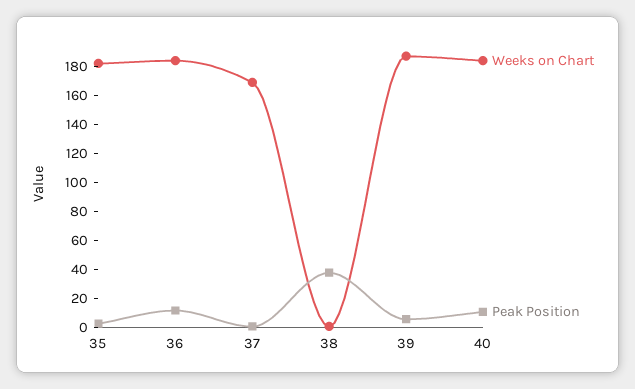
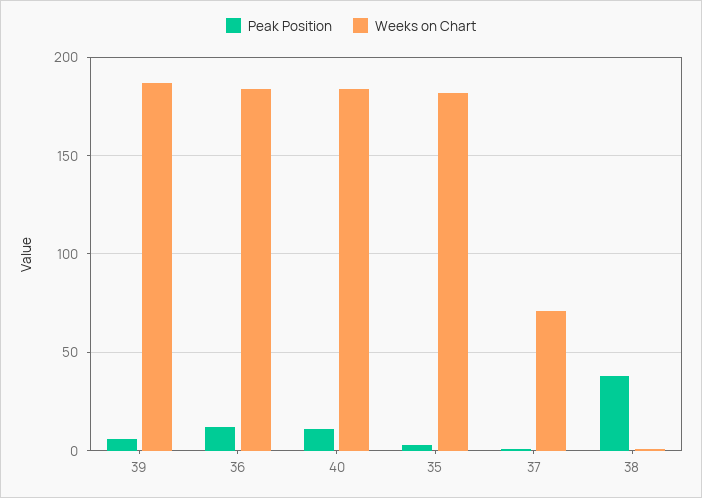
  {
    "Weeks on Chart": {
      "35": 180,
      "36": 185,
-     "37": 170,
+     "37": 70,
      "38": 0,
      "39": 185,
      "40": 185
    },
    "Peak Position": {
      "35": 5,
      "36": 10,
      "37": 0,
      "38": 40,
      "39": 5,
      "40": 10
    }
  }

